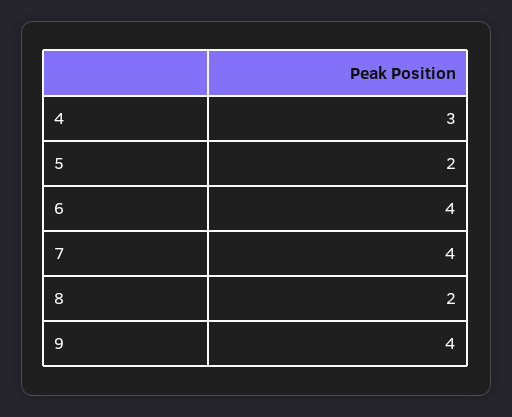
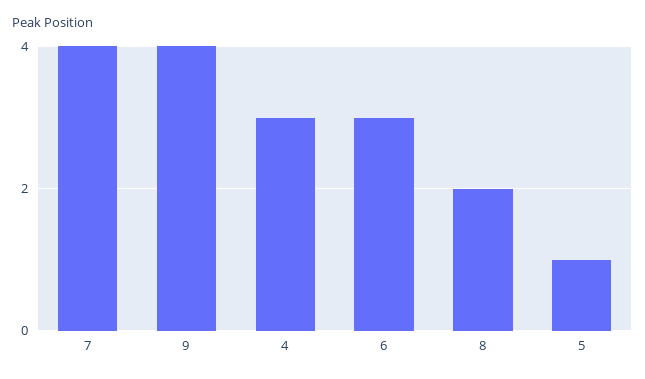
  {
    "4": 3,
-   "5": 2,
+   "5": 1,
-   "6": 4,
+   "6": 3,
    "7": 4,
    "8": 2,
    "9": 4
  }

